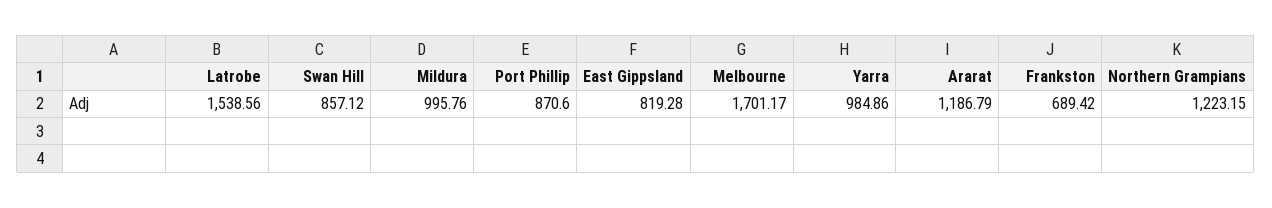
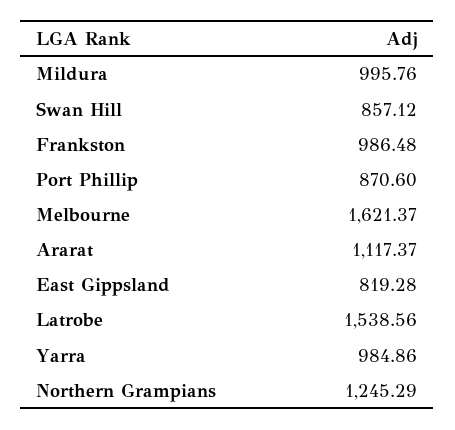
  {
    "Latrobe": 1538.56,
    "Swan Hill": 857.12,
    "Mildura": 995.76,
    "Port Phillip": 870.6,
    "East Gippsland": 819.28,
-   "Melbourne": 1701.17,
+   "Melbourne": 1621.37,
    "Yarra": 984.86,
-   "Ararat": 1186.79,
+   "Ararat": 1117.37,
-   "Frankston": 689.42,
+   "Frankston": 986.48,
-   "Northern Grampians": 1223.15
+   "Northern Grampians": 1245.29
  }

